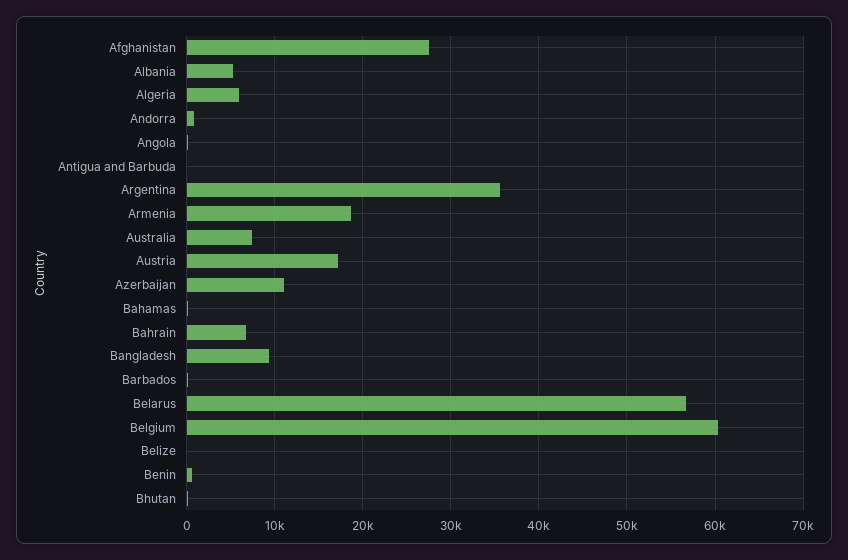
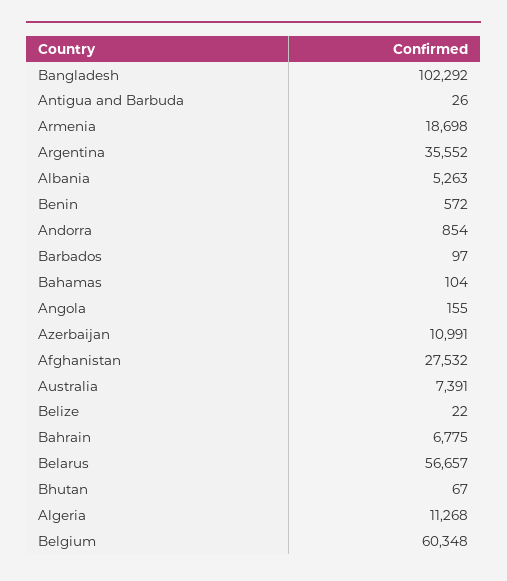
  {
    "Afghanistan": 27532,
    "Albania": 5263,
-   "Algeria": 6000,
+   "Algeria": 11268,
    "Andorra": 854,
    "Angola": 155,
    "Antigua and Barbuda": 26,
    "Argentina": 35552,
    "Armenia": 18698,
    "Australia": 7391,
-   "Austria": 17000,
    "Azerbaijan": 10991,
    "Bahamas": 104,
    "Bahrain": 6775,
-   "Bangladesh": 9000,
+   "Bangladesh": 102292,
    "Barbados": 97,
    "Belarus": 56657,
    "Belgium": 60348,
    "Belize": 22,
    "Benin": 572,
    "Bhutan": 67
  }

